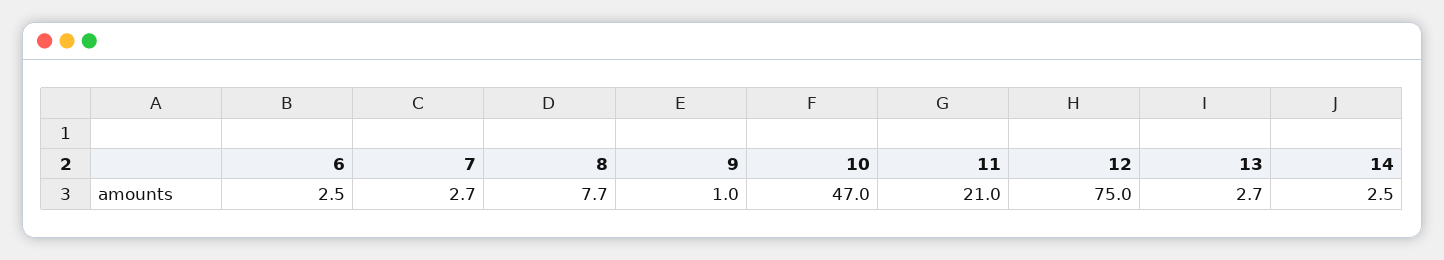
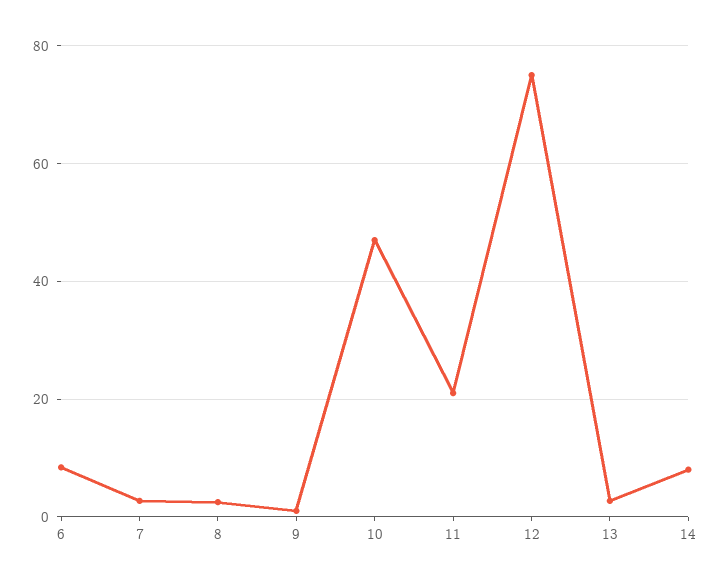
  {
-   "6": 2.5,
+   "6": 8,
    "7": 2.7,
-   "8": 7.7,
+   "8": 2,
    "9": 1,
    "10": 47,
    "11": 21,
    "12": 75,
    "13": 2.7,
-   "14": 2.5
+   "14": 8
  }

